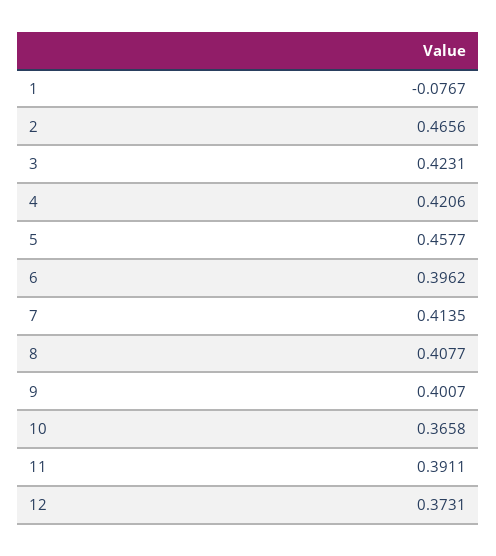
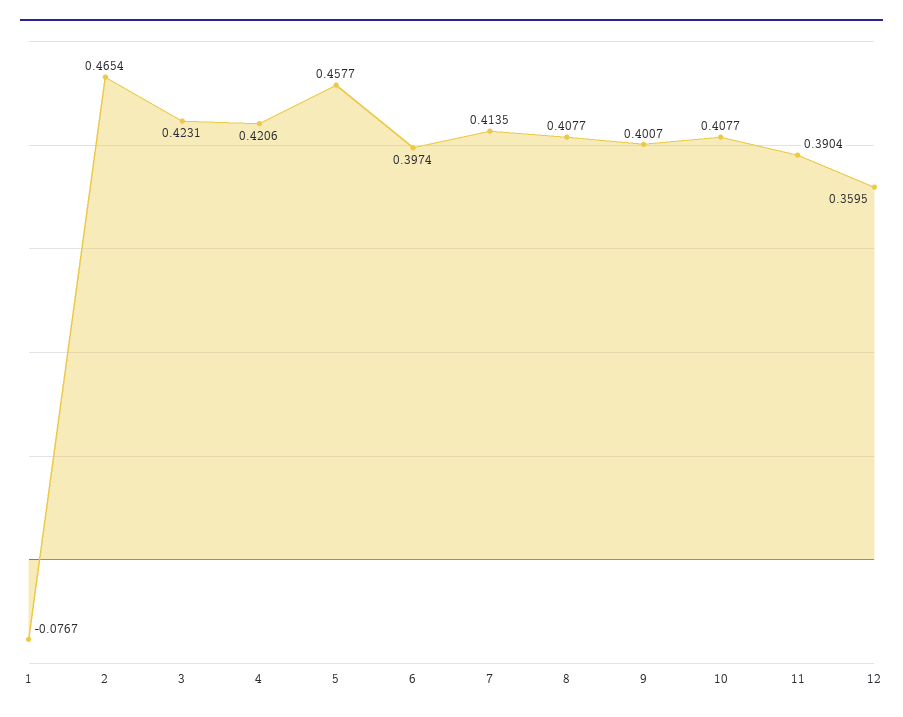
  {
    "1": -0.0767,
-   "2": 0.4656,
+   "2": 0.4654,
    "3": 0.4231,
    "4": 0.4206,
    "5": 0.4577,
-   "6": 0.3962,
+   "6": 0.3974,
    "7": 0.4135,
    "8": 0.4077,
    "9": 0.4007,
-   "10": 0.3658,
+   "10": 0.4077,
-   "11": 0.3911,
+   "11": 0.3904,
-   "12": 0.3731
+   "12": 0.3595
  }

